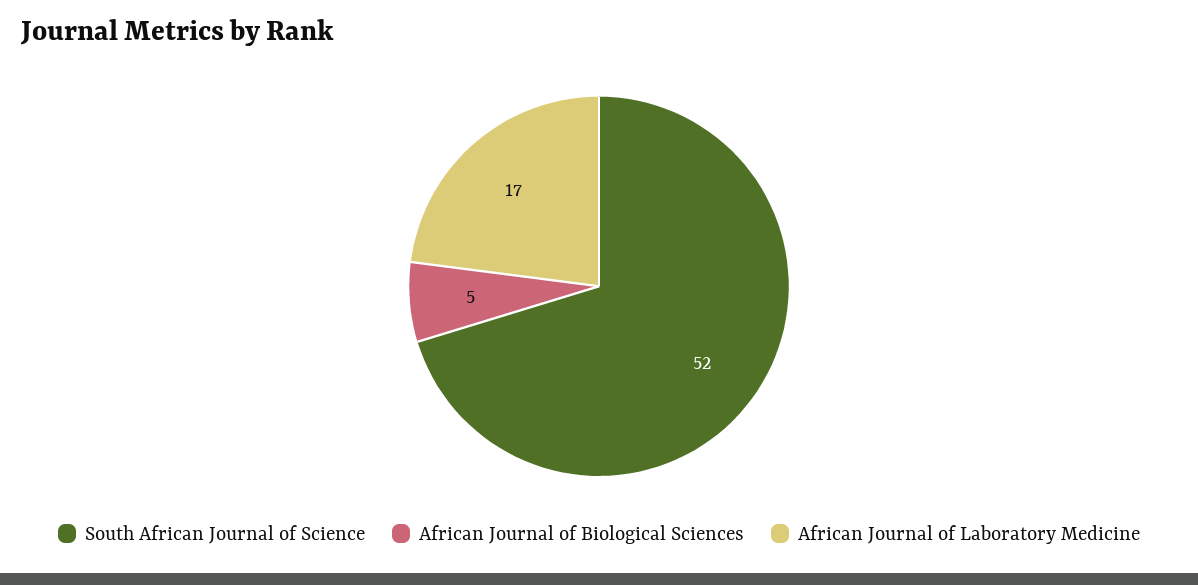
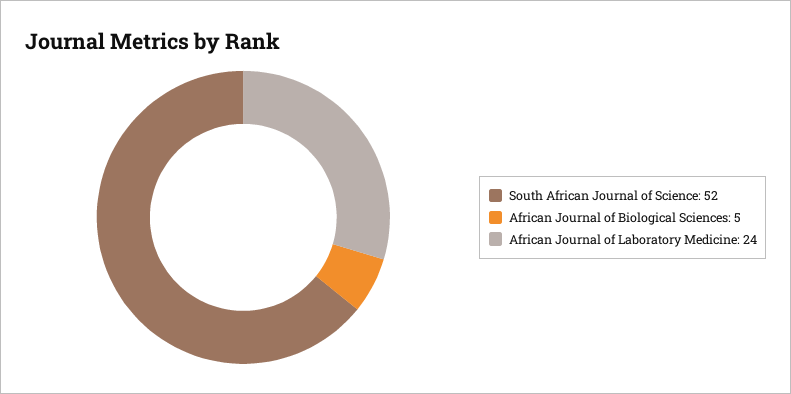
  {
    "South African Journal of Science": 52,
    "African Journal of Biological Sciences": 5,
-   "African Journal of Laboratory Medicine": 17
+   "African Journal of Laboratory Medicine": 24
  }

